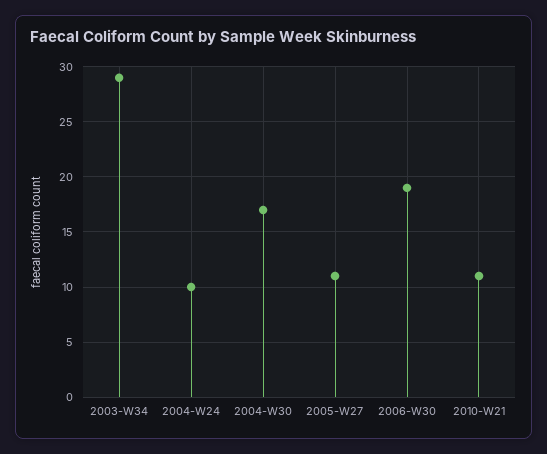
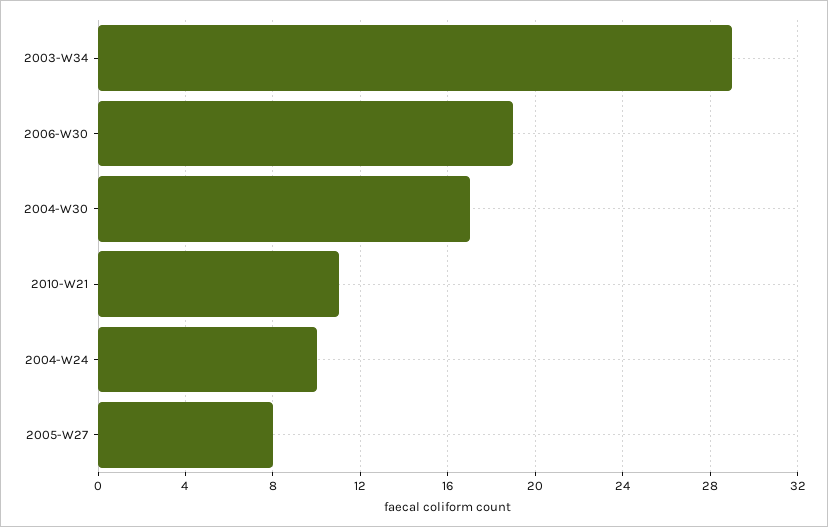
  {
    "2003-W34": 29,
    "2004-W24": 10,
    "2004-W30": 17,
-   "2005-W27": 11,
+   "2005-W27": 8,
    "2006-W30": 19,
    "2010-W21": 11
  }

